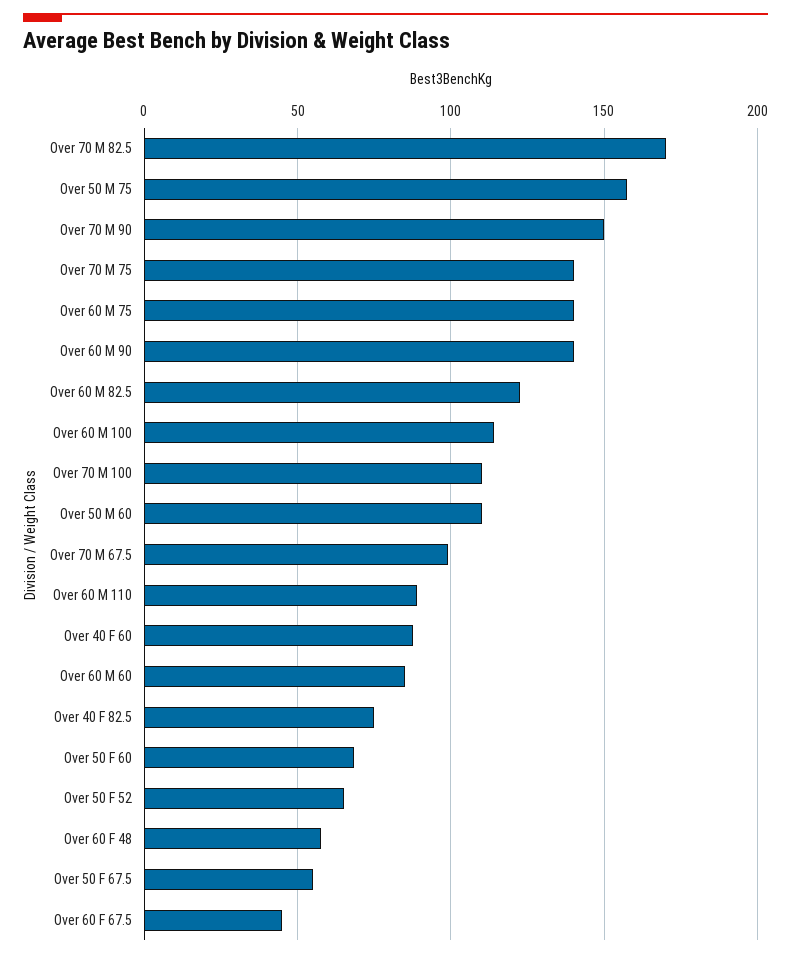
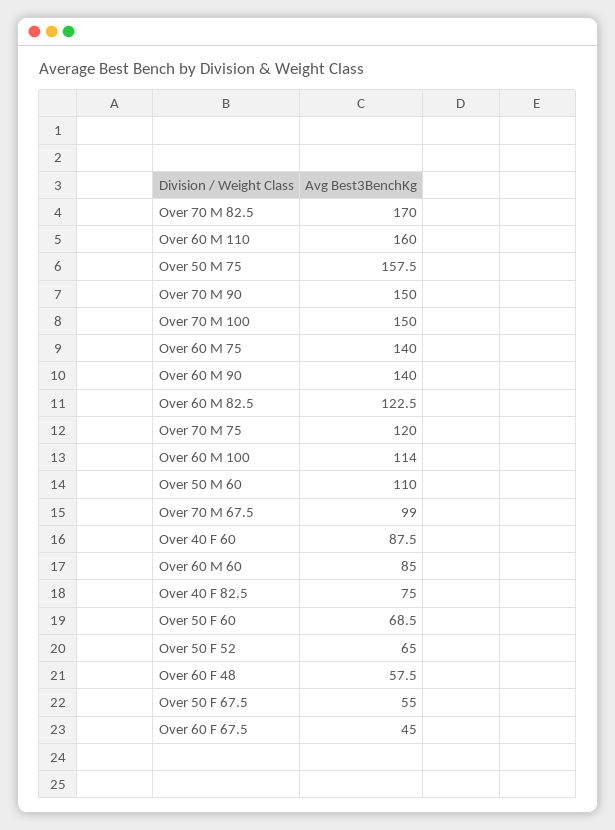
  {
    "Over 70 M 82.5": 170,
    "Over 50 M 75": 157.5,
    "Over 70 M 90": 150,
-   "Over 70 M 75": 140,
+   "Over 70 M 75": 120,
    "Over 60 M 75": 140,
    "Over 60 M 90": 140,
    "Over 60 M 82.5": 122.5,
    "Over 60 M 100": 114,
-   "Over 70 M 100": 110,
+   "Over 70 M 100": 150,
    "Over 50 M 60": 110,
    "Over 70 M 67.5": 99,
-   "Over 60 M 110": 90,
+   "Over 60 M 110": 160,
    "Over 40 F 60": 87.5,
    "Over 60 M 60": 85,
    "Over 40 F 82.5": 75,
    "Over 50 F 60": 68.5,
    "Over 50 F 52": 65,
    "Over 60 F 48": 57.5,
    "Over 50 F 67.5": 55,
    "Over 60 F 67.5": 45
  }

